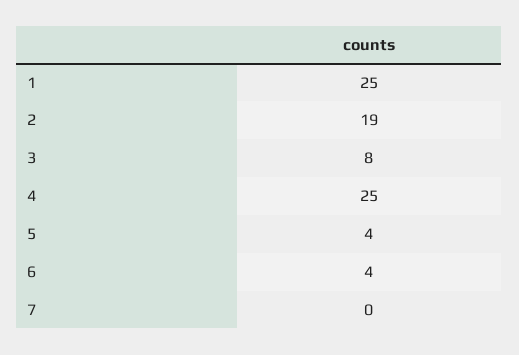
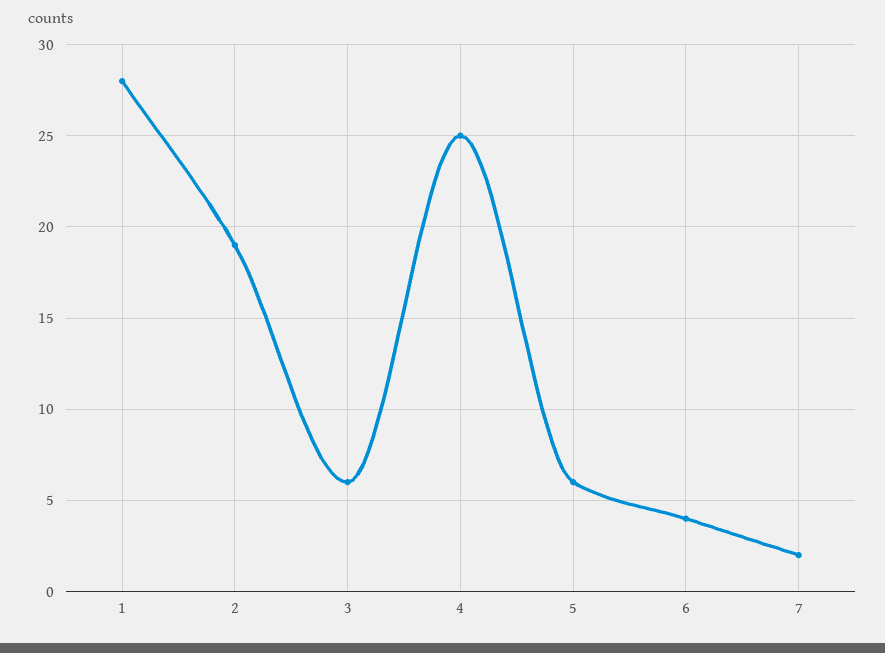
  {
-   "1": 25,
+   "1": 28,
    "2": 19,
-   "3": 8,
+   "3": 6,
    "4": 25,
-   "5": 4,
+   "5": 6,
    "6": 4,
-   "7": 0
+   "7": 2
  }

